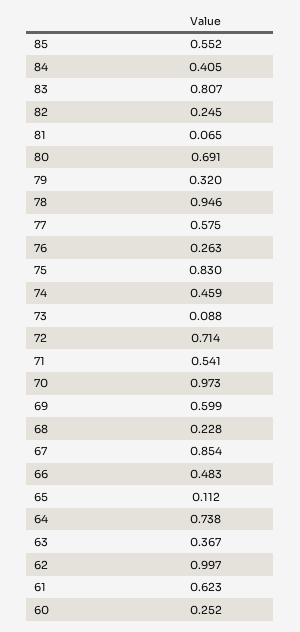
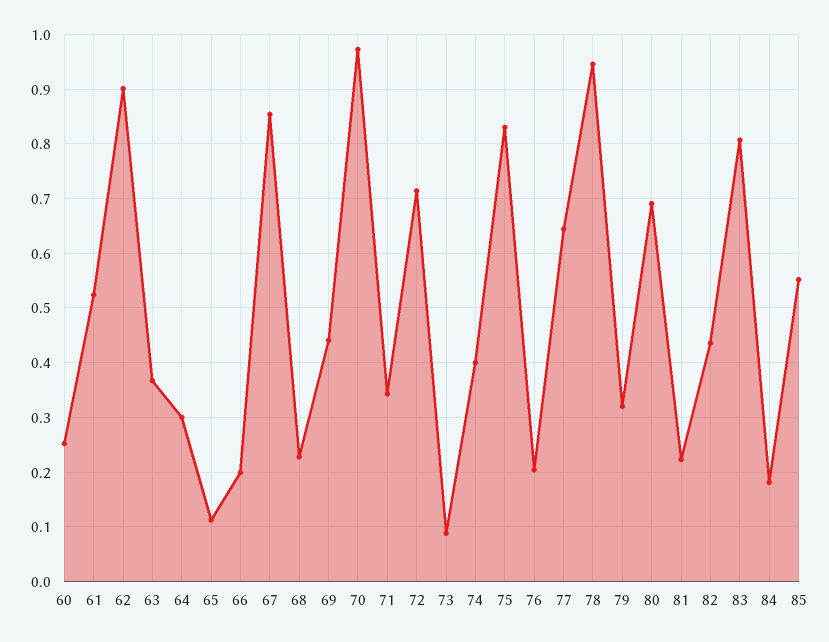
  {
    "85": 0.552,
-   "84": 0.405,
+   "84": 0.18,
    "83": 0.807,
-   "82": 0.245,
+   "82": 0.44,
-   "81": 0.065,
+   "81": 0.22,
    "80": 0.691,
    "79": 0.32,
    "78": 0.946,
-   "77": 0.575,
+   "77": 0.64,
-   "76": 0.263,
+   "76": 0.2,
    "75": 0.83,
-   "74": 0.459,
+   "74": 0.4,
    "73": 0.088,
    "72": 0.714,
-   "71": 0.541,
+   "71": 0.34,
    "70": 0.973,
-   "69": 0.599,
+   "69": 0.44,
    "68": 0.228,
    "67": 0.854,
-   "66": 0.483,
+   "66": 0.2,
    "65": 0.112,
-   "64": 0.738,
+   "64": 0.3,
    "63": 0.367,
-   "62": 0.997,
+   "62": 0.9,
-   "61": 0.623,
+   "61": 0.52,
    "60": 0.252
  }

